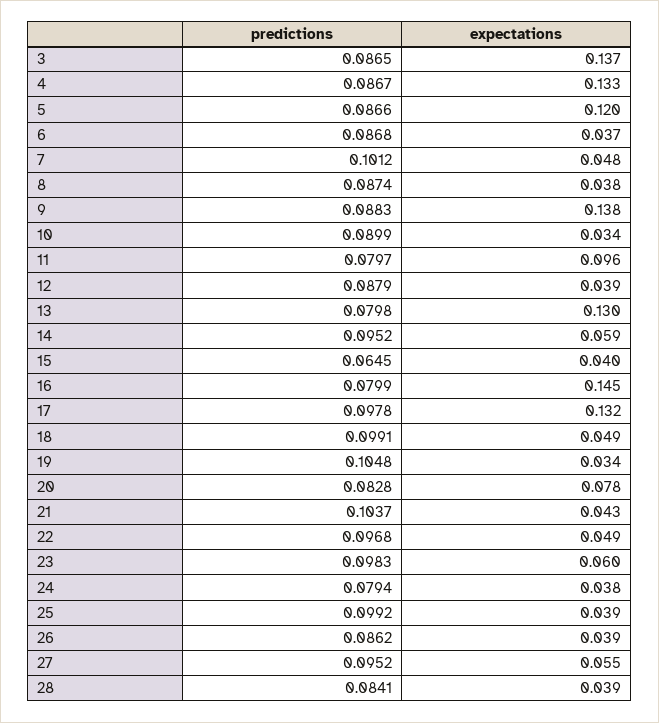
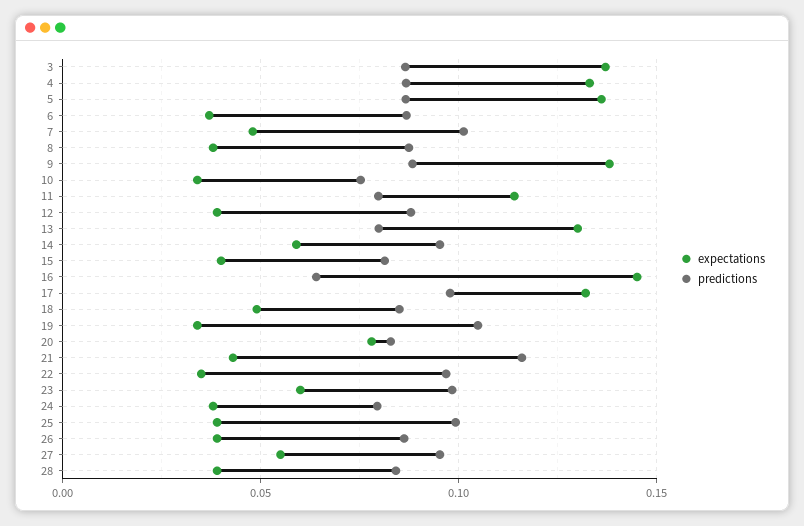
  {
    "predictions": {
      "3": 0.0865,
      "4": 0.0867,
      "5": 0.0866,
      "6": 0.0868,
      "7": 0.1012,
      "8": 0.0874,
      "9": 0.0883,
-     "10": 0.0899,
+     "10": 0.075,
      "11": 0.0797,
      "12": 0.0879,
      "13": 0.0798,
      "14": 0.0952,
-     "15": 0.0645,
+     "15": 0.08,
-     "16": 0.0799,
+     "16": 0.065,
      "17": 0.0978,
-     "18": 0.0991,
+     "18": 0.085,
      "19": 0.1048,
      "20": 0.0828,
-     "21": 0.1037,
+     "21": 0.115,
      "22": 0.0968,
      "23": 0.0983,
      "24": 0.0794,
      "25": 0.0992,
      "26": 0.0862,
      "27": 0.0952,
      "28": 0.0841
    },
    "expectations": {
      "3": 0.137,
      "4": 0.133,
-     "5": 0.12,
+     "5": 0.135,
      "6": 0.037,
      "7": 0.048,
      "8": 0.038,
      "9": 0.138,
      "10": 0.034,
-     "11": 0.096,
+     "11": 0.115,
      "12": 0.039,
      "13": 0.13,
      "14": 0.059,
      "15": 0.04,
      "16": 0.145,
      "17": 0.132,
      "18": 0.049,
      "19": 0.034,
      "20": 0.078,
      "21": 0.043,
-     "22": 0.049,
+     "22": 0.035,
      "23": 0.06,
      "24": 0.038,
      "25": 0.039,
      "26": 0.039,
      "27": 0.055,
      "28": 0.039
    }
  }

